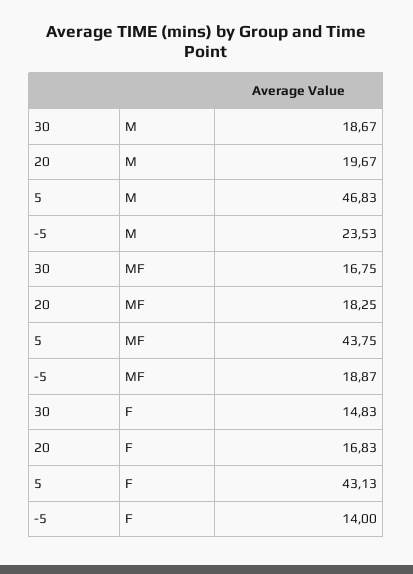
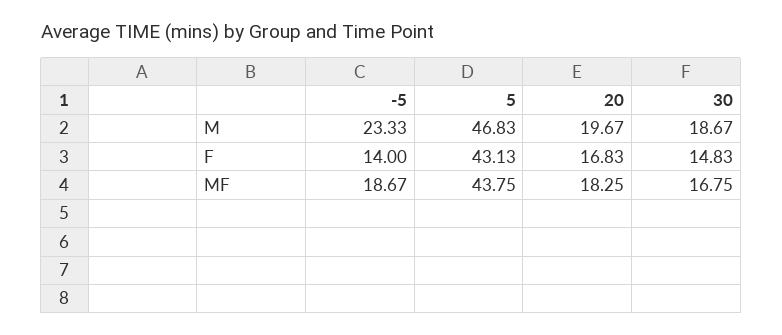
  {
    "30": {
      "M": 18.67,
      "MF": 16.75,
      "F": 14.83
    },
    "20": {
      "M": 19.67,
      "MF": 18.25,
      "F": 16.83
    },
    "5": {
      "M": 46.83,
      "MF": 43.75,
      "F": 43.13
    },
    "-5": {
-     "M": 23.53,
+     "M": 23.33,
-     "MF": 18.87,
+     "MF": 18.67,
      "F": 14
    }
  }

